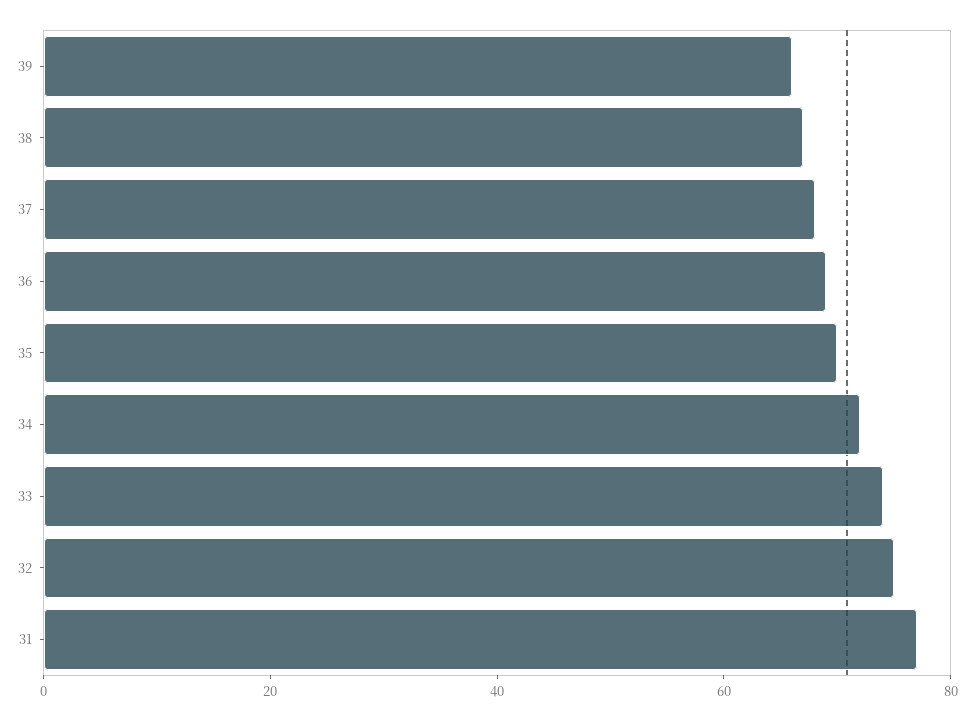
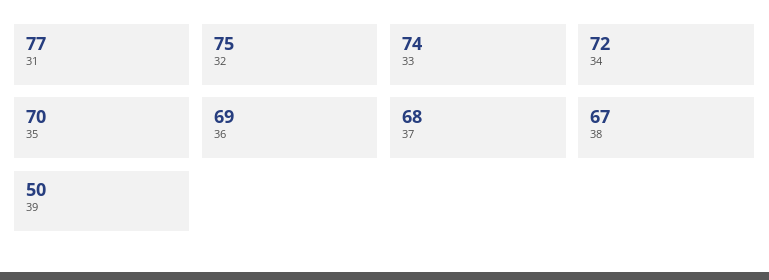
  {
-   "39": 65,
+   "39": 50,
    "38": 67,
    "37": 68,
    "36": 69,
    "35": 70,
    "34": 72,
    "33": 74,
    "32": 75,
    "31": 77
  }

